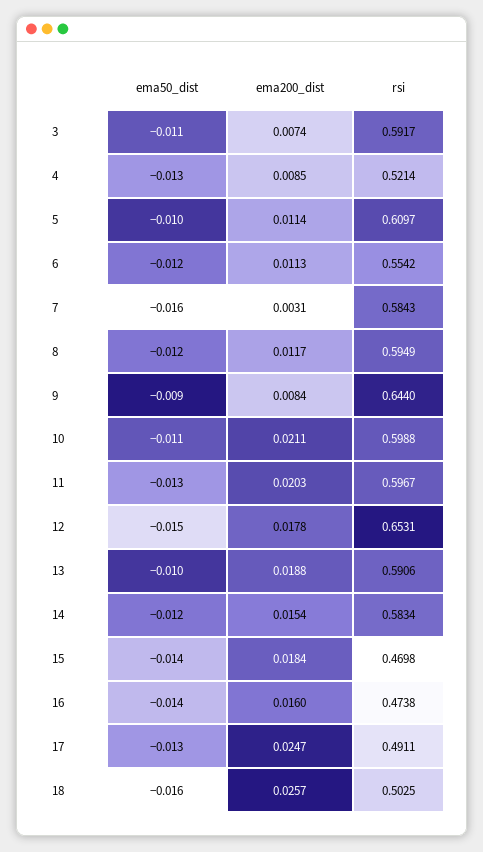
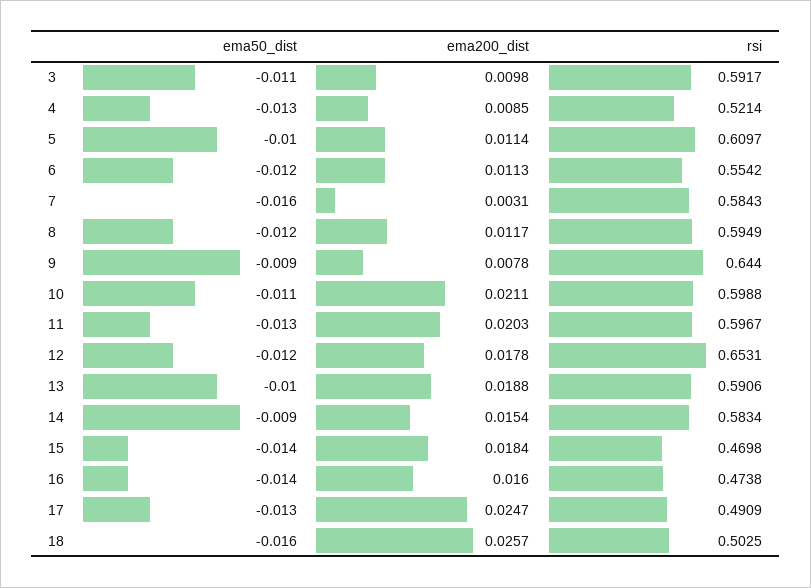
  {
    "ema50_dist": {
      "3": -0.011,
      "4": -0.013,
      "5": -0.01,
      "6": -0.012,
      "7": -0.016,
      "8": -0.012,
      "9": -0.009,
      "10": -0.011,
      "11": -0.013,
-     "12": -0.015,
+     "12": -0.012,
      "13": -0.01,
-     "14": -0.012,
+     "14": -0.009,
      "15": -0.014,
      "16": -0.014,
      "17": -0.013,
      "18": -0.016
    },
    "ema200_dist": {
-     "3": 0.0074,
+     "3": 0.0098,
      "4": 0.0085,
      "5": 0.0114,
      "6": 0.0113,
      "7": 0.0031,
      "8": 0.0117,
-     "9": 0.0084,
+     "9": 0.0078,
      "10": 0.0211,
      "11": 0.0203,
      "12": 0.0178,
      "13": 0.0188,
      "14": 0.0154,
      "15": 0.0184,
      "16": 0.016,
      "17": 0.0247,
      "18": 0.0257
    },
    "rsi": {
      "3": 0.5917,
      "4": 0.5214,
      "5": 0.6097,
      "6": 0.5542,
      "7": 0.5843,
      "8": 0.5949,
      "9": 0.644,
      "10": 0.5988,
      "11": 0.5967,
      "12": 0.6531,
      "13": 0.5906,
      "14": 0.5834,
      "15": 0.4698,
      "16": 0.4738,
-     "17": 0.4911,
+     "17": 0.4909,
      "18": 0.5025
    }
  }

